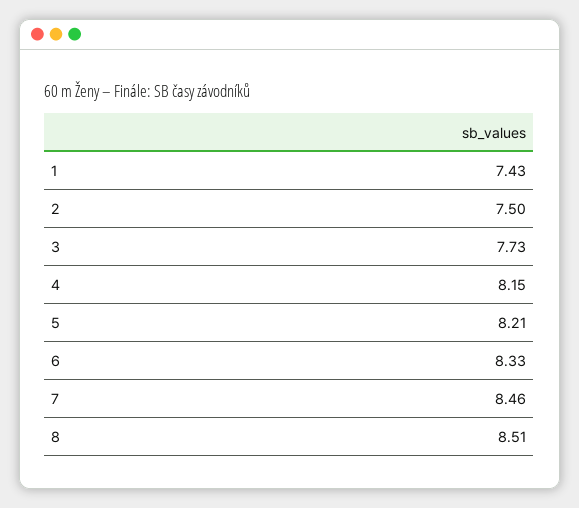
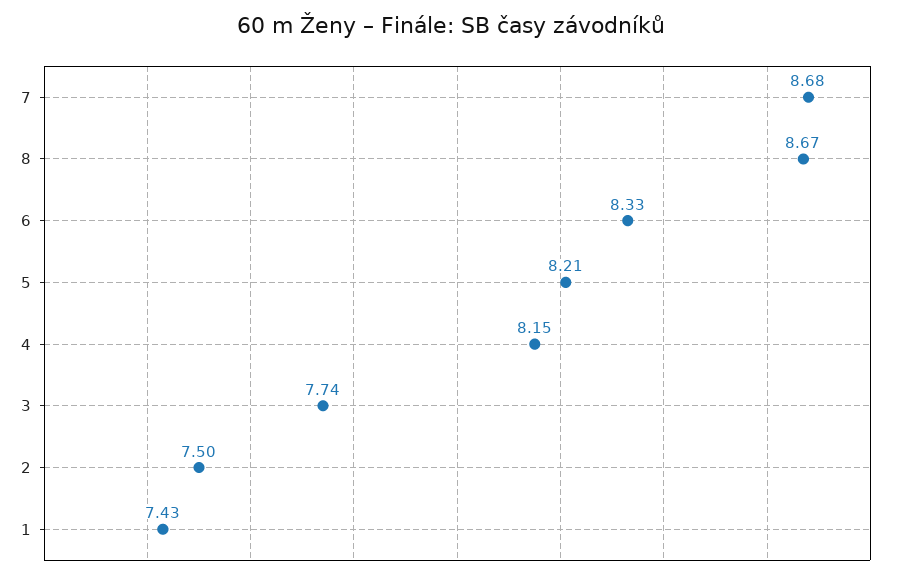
  {
    "1": 7.43,
    "2": 7.5,
-   "3": 7.73,
+   "3": 7.74,
    "4": 8.15,
    "5": 8.21,
    "6": 8.33,
-   "7": 8.46,
+   "7": 8.68,
-   "8": 8.51
+   "8": 8.67
  }

